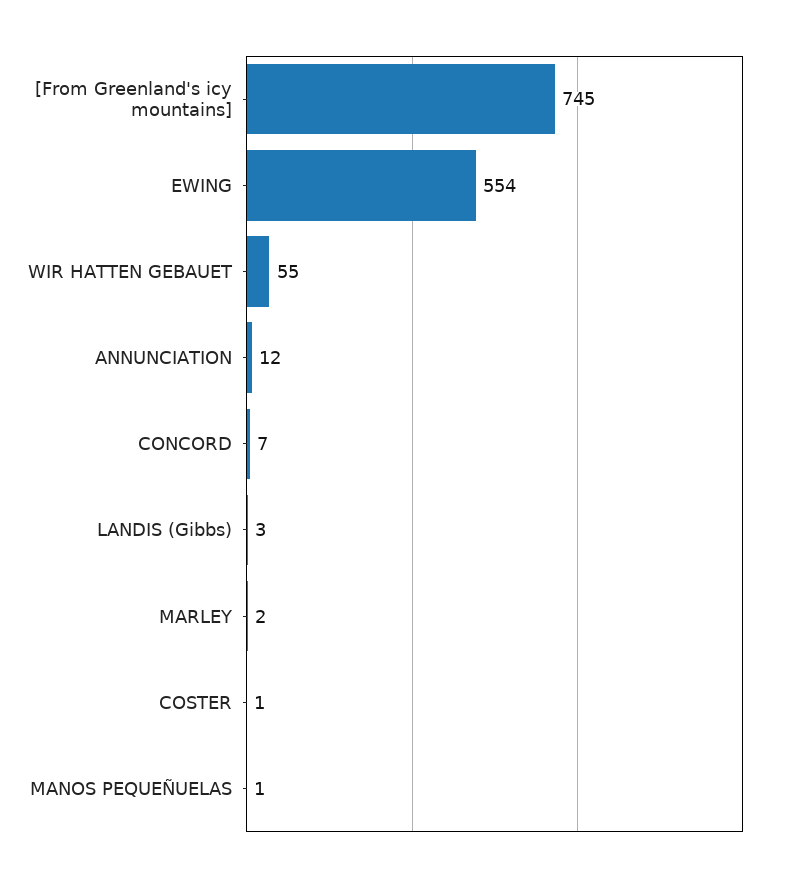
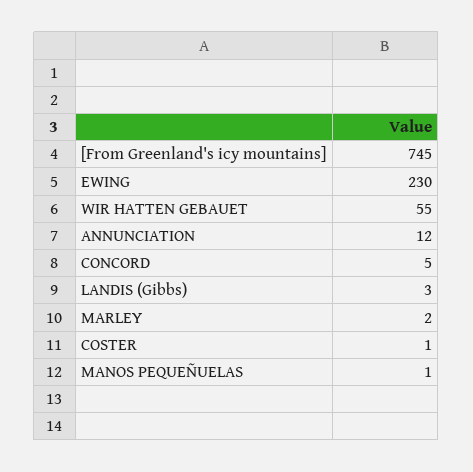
  {
    "[From Greenland's icy mountains]": 745,
-   "EWING": 554,
+   "EWING": 230,
    "WIR HATTEN GEBAUET": 55,
    "ANNUNCIATION": 12,
-   "CONCORD": 7,
+   "CONCORD": 5,
    "LANDIS (Gibbs)": 3,
    "MARLEY": 2,
    "COSTER": 1,
    "MANOS PEQUEÑUELAS": 1
  }

